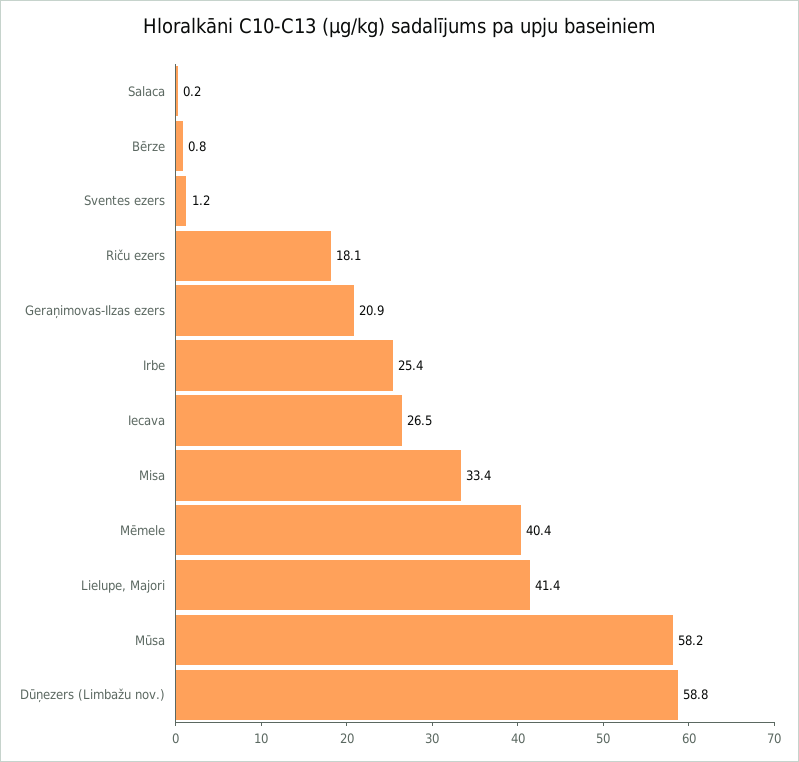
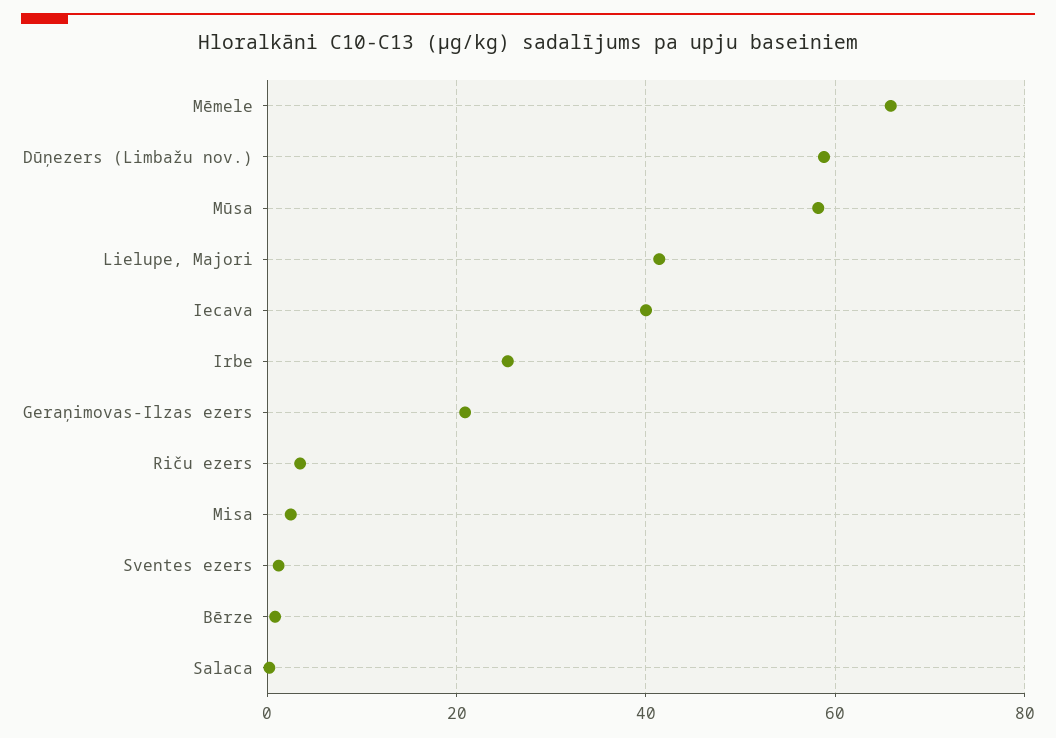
  {
    "Salaca": 0.2,
    "Bērze": 0.8,
    "Sventes ezers": 1.2,
-   "Riču ezers": 18.1,
+   "Riču ezers": 4,
    "Geraņimovas-Ilzas ezers": 20.9,
    "Irbe": 25.4,
-   "Iecava": 26.5,
+   "Iecava": 40,
-   "Misa": 33.4,
+   "Misa": 2,
-   "Mēmele": 40.4,
+   "Mēmele": 66,
    "Lielupe, Majori": 41.4,
    "Mūsa": 58.2,
    "Dūņezers (Limbažu nov.)": 58.8
  }

